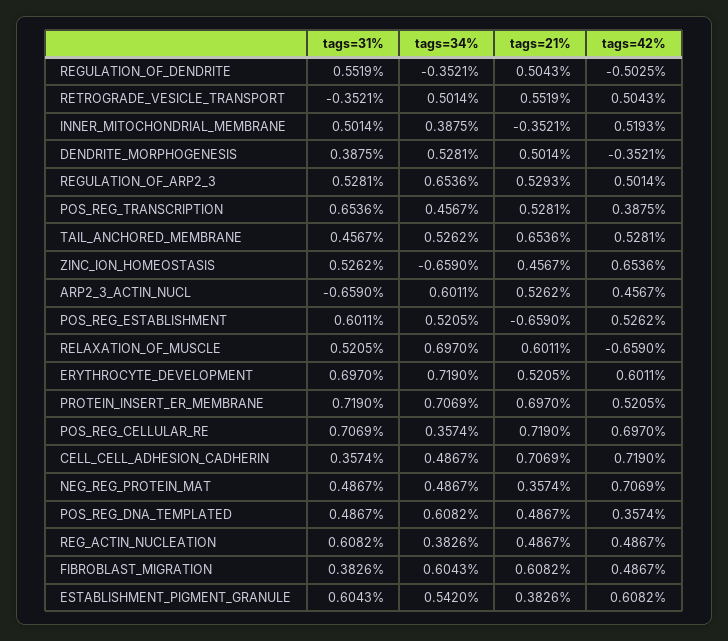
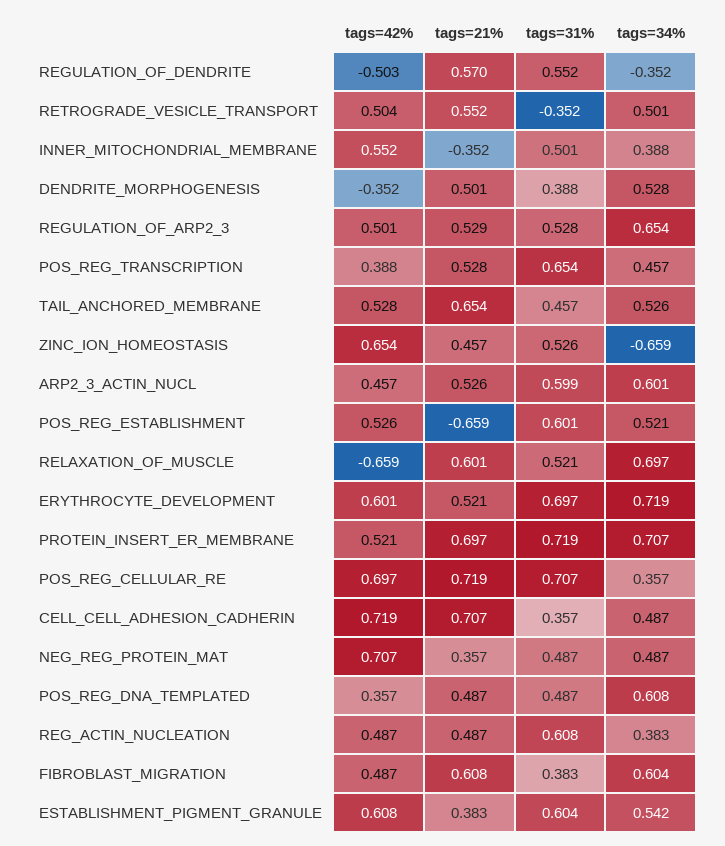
  {
    "tags=31%": {
      "REGULATION_OF_DENDRITE": 0.5519,
      "RETROGRADE_VESICLE_TRANSPORT": -0.3521,
      "INNER_MITOCHONDRIAL_MEMBRANE": 0.5014,
      "DENDRITE_MORPHOGENESIS": 0.3875,
      "REGULATION_OF_ARP2_3": 0.5281,
      "POS_REG_TRANSCRIPTION": 0.6536,
      "TAIL_ANCHORED_MEMBRANE": 0.4567,
      "ZINC_ION_HOMEOSTASIS": 0.5262,
-     "ARP2_3_ACTIN_NUCL": -0.659,
+     "ARP2_3_ACTIN_NUCL": 0.599,
      "POS_REG_ESTABLISHMENT": 0.6011,
      "RELAXATION_OF_MUSCLE": 0.5205,
      "ERYTHROCYTE_DEVELOPMENT": 0.697,
      "PROTEIN_INSERT_ER_MEMBRANE": 0.719,
      "POS_REG_CELLULAR_RE": 0.7069,
      "CELL_CELL_ADHESION_CADHERIN": 0.3574,
      "NEG_REG_PROTEIN_MAT": 0.4867,
      "POS_REG_DNA_TEMPLATED": 0.4867,
      "REG_ACTIN_NUCLEATION": 0.6082,
      "FIBROBLAST_MIGRATION": 0.3826,
      "ESTABLISHMENT_PIGMENT_GRANULE": 0.6043
    },
    "tags=34%": {
      "REGULATION_OF_DENDRITE": -0.3521,
      "RETROGRADE_VESICLE_TRANSPORT": 0.5014,
      "INNER_MITOCHONDRIAL_MEMBRANE": 0.3875,
      "DENDRITE_MORPHOGENESIS": 0.5281,
      "REGULATION_OF_ARP2_3": 0.6536,
      "POS_REG_TRANSCRIPTION": 0.4567,
      "TAIL_ANCHORED_MEMBRANE": 0.5262,
      "ZINC_ION_HOMEOSTASIS": -0.659,
      "ARP2_3_ACTIN_NUCL": 0.6011,
      "POS_REG_ESTABLISHMENT": 0.5205,
      "RELAXATION_OF_MUSCLE": 0.697,
      "ERYTHROCYTE_DEVELOPMENT": 0.719,
      "PROTEIN_INSERT_ER_MEMBRANE": 0.7069,
      "POS_REG_CELLULAR_RE": 0.3574,
      "CELL_CELL_ADHESION_CADHERIN": 0.4867,
      "NEG_REG_PROTEIN_MAT": 0.4867,
      "POS_REG_DNA_TEMPLATED": 0.6082,
      "REG_ACTIN_NUCLEATION": 0.3826,
      "FIBROBLAST_MIGRATION": 0.6043,
      "ESTABLISHMENT_PIGMENT_GRANULE": 0.542
    },
    "tags=21%": {
-     "REGULATION_OF_DENDRITE": 0.5043,
+     "REGULATION_OF_DENDRITE": 0.57,
      "RETROGRADE_VESICLE_TRANSPORT": 0.5519,
      "INNER_MITOCHONDRIAL_MEMBRANE": -0.3521,
      "DENDRITE_MORPHOGENESIS": 0.5014,
      "REGULATION_OF_ARP2_3": 0.5293,
      "POS_REG_TRANSCRIPTION": 0.5281,
      "TAIL_ANCHORED_MEMBRANE": 0.6536,
      "ZINC_ION_HOMEOSTASIS": 0.4567,
      "ARP2_3_ACTIN_NUCL": 0.5262,
      "POS_REG_ESTABLISHMENT": -0.659,
      "RELAXATION_OF_MUSCLE": 0.6011,
      "ERYTHROCYTE_DEVELOPMENT": 0.5205,
      "PROTEIN_INSERT_ER_MEMBRANE": 0.697,
      "POS_REG_CELLULAR_RE": 0.719,
      "CELL_CELL_ADHESION_CADHERIN": 0.7069,
      "NEG_REG_PROTEIN_MAT": 0.3574,
      "POS_REG_DNA_TEMPLATED": 0.4867,
      "REG_ACTIN_NUCLEATION": 0.4867,
      "FIBROBLAST_MIGRATION": 0.6082,
      "ESTABLISHMENT_PIGMENT_GRANULE": 0.3826
    },
    "tags=42%": {
      "REGULATION_OF_DENDRITE": -0.5025,
      "RETROGRADE_VESICLE_TRANSPORT": 0.5043,
-     "INNER_MITOCHONDRIAL_MEMBRANE": 0.5193,
+     "INNER_MITOCHONDRIAL_MEMBRANE": 0.552,
      "DENDRITE_MORPHOGENESIS": -0.3521,
      "REGULATION_OF_ARP2_3": 0.5014,
      "POS_REG_TRANSCRIPTION": 0.3875,
      "TAIL_ANCHORED_MEMBRANE": 0.5281,
      "ZINC_ION_HOMEOSTASIS": 0.6536,
      "ARP2_3_ACTIN_NUCL": 0.4567,
      "POS_REG_ESTABLISHMENT": 0.5262,
      "RELAXATION_OF_MUSCLE": -0.659,
      "ERYTHROCYTE_DEVELOPMENT": 0.6011,
      "PROTEIN_INSERT_ER_MEMBRANE": 0.5205,
      "POS_REG_CELLULAR_RE": 0.697,
      "CELL_CELL_ADHESION_CADHERIN": 0.719,
      "NEG_REG_PROTEIN_MAT": 0.7069,
      "POS_REG_DNA_TEMPLATED": 0.3574,
      "REG_ACTIN_NUCLEATION": 0.4867,
      "FIBROBLAST_MIGRATION": 0.4867,
      "ESTABLISHMENT_PIGMENT_GRANULE": 0.6082
    }
  }

